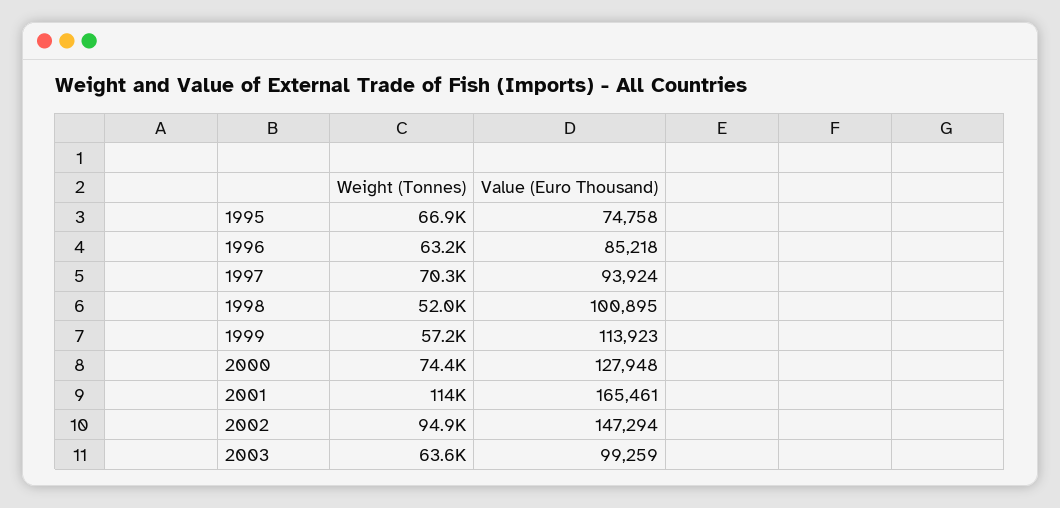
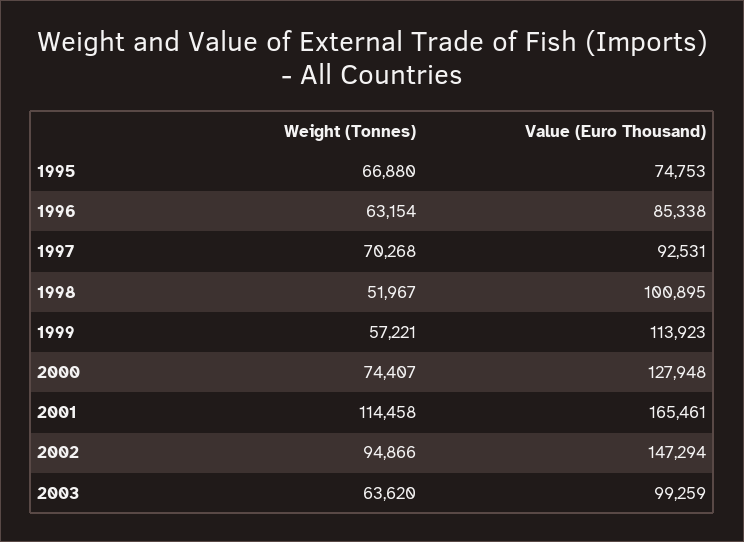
  {
    "Weight (Tonnes)": {
      "1995": 66880,
      "1996": 63154,
      "1997": 70268,
      "1998": 51967,
      "1999": 57221,
      "2000": 74407,
      "2001": 114458,
      "2002": 94866,
      "2003": 63620
    },
    "Value (Euro Thousand)": {
-     "1995": 74758,
+     "1995": 74753,
-     "1996": 85218,
+     "1996": 85338,
-     "1997": 93924,
+     "1997": 92531,
      "1998": 100895,
      "1999": 113923,
      "2000": 127948,
      "2001": 165461,
      "2002": 147294,
      "2003": 99259
    }
  }

